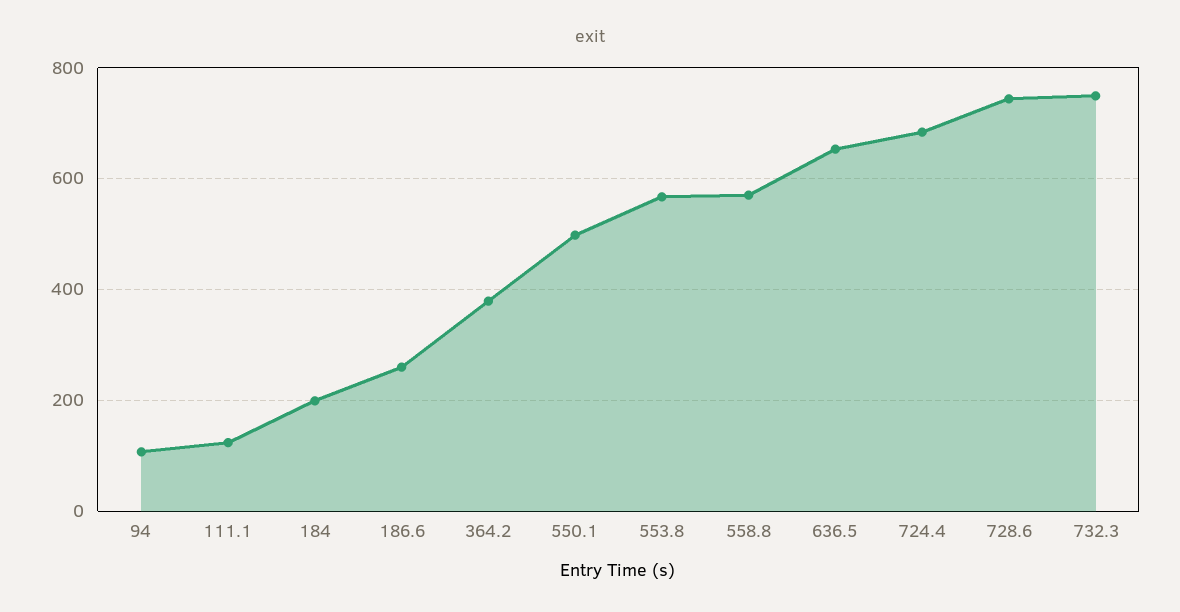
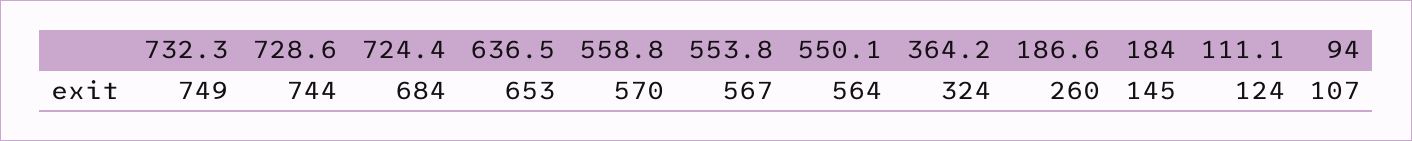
  {
    "94": 107,
    "111.1": 124,
-   "184": 200,
+   "184": 145,
    "186.6": 260,
-   "364.2": 380,
+   "364.2": 324,
-   "550.1": 500,
+   "550.1": 564,
    "553.8": 567,
    "558.8": 570,
    "636.5": 653,
    "724.4": 684,
    "728.6": 744,
    "732.3": 749
  }

